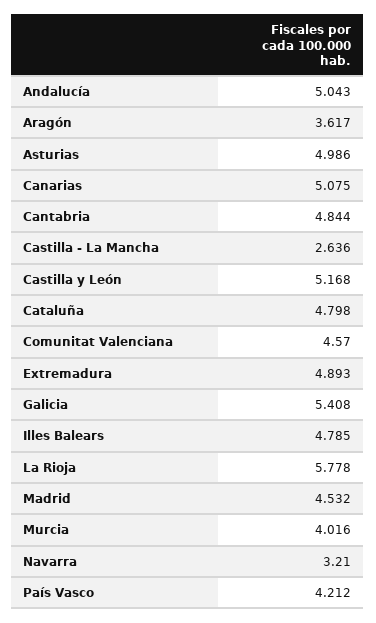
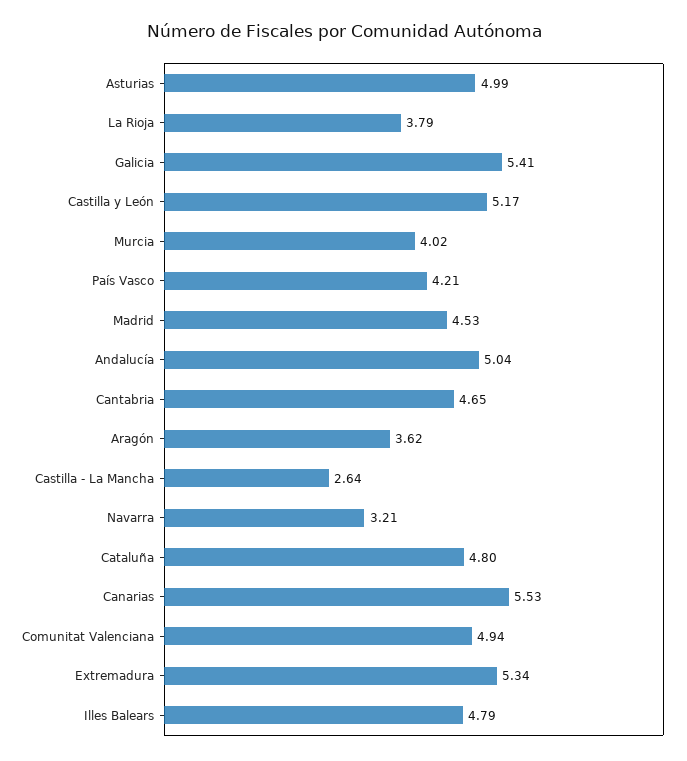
  {
    "Andalucía": 5.043,
    "Aragón": 3.617,
    "Asturias": 4.986,
-   "Canarias": 5.075,
+   "Canarias": 5.53,
-   "Cantabria": 4.844,
+   "Cantabria": 4.65,
    "Castilla - La Mancha": 2.636,
    "Castilla y León": 5.168,
    "Cataluña": 4.798,
-   "Comunitat Valenciana": 4.57,
+   "Comunitat Valenciana": 4.94,
-   "Extremadura": 4.893,
+   "Extremadura": 5.34,
    "Galicia": 5.408,
    "Illes Balears": 4.785,
-   "La Rioja": 5.778,
+   "La Rioja": 3.79,
    "Madrid": 4.532,
    "Murcia": 4.016,
    "Navarra": 3.21,
    "País Vasco": 4.212
  }

